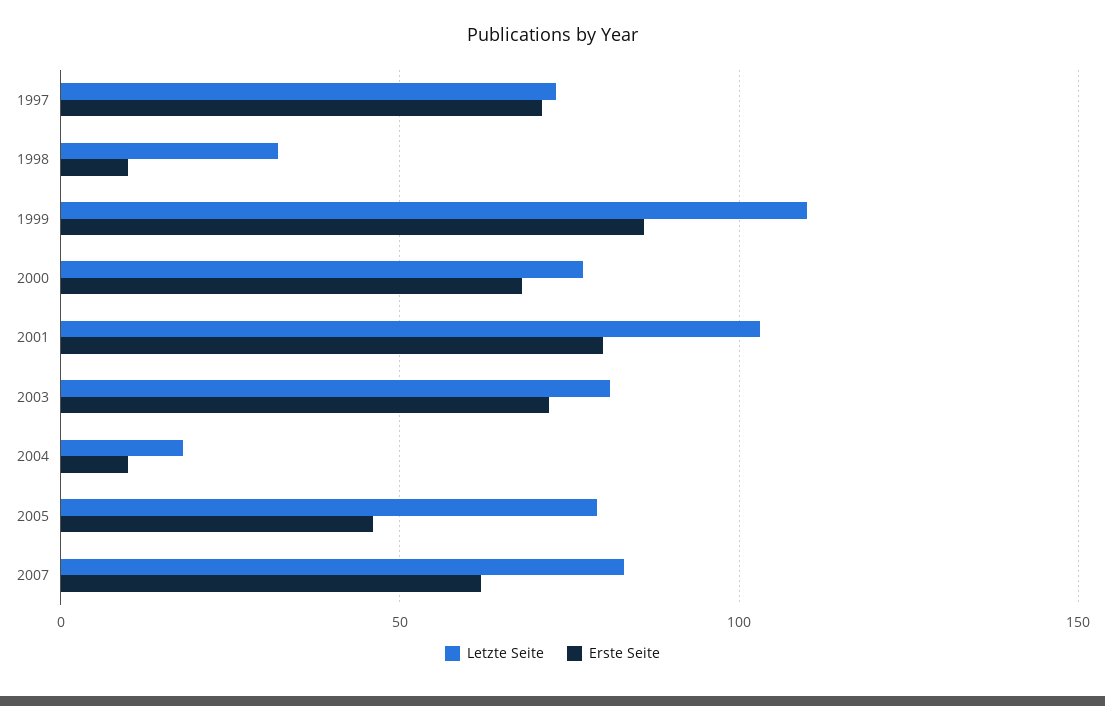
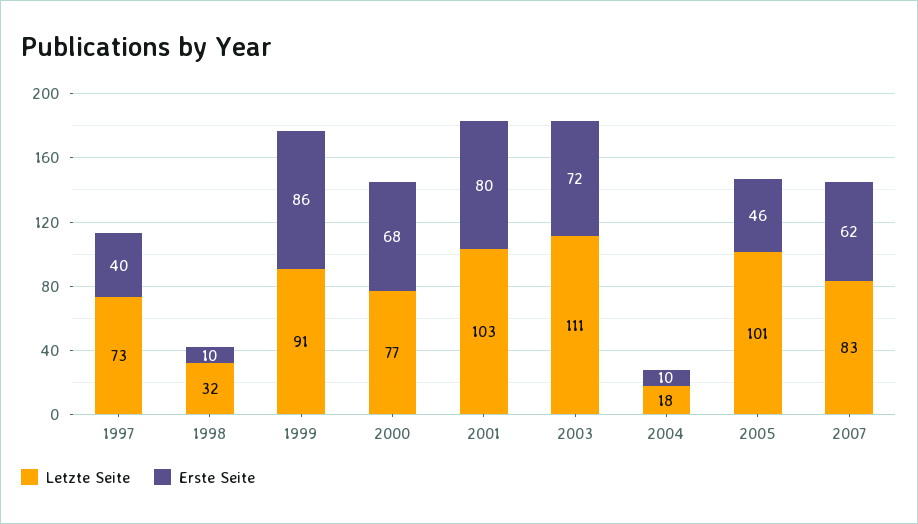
  {
    "Letzte Seite": {
      "1997": 73,
      "1998": 32,
-     "1999": 110,
+     "1999": 91,
      "2000": 77,
      "2001": 103,
-     "2003": 80,
+     "2003": 111,
      "2004": 18,
-     "2005": 80,
+     "2005": 101,
      "2007": 83
    },
    "Erste Seite": {
-     "1997": 70,
+     "1997": 40,
      "1998": 10,
      "1999": 86,
      "2000": 68,
      "2001": 80,
      "2003": 72,
      "2004": 10,
      "2005": 46,
      "2007": 62
    }
  }

